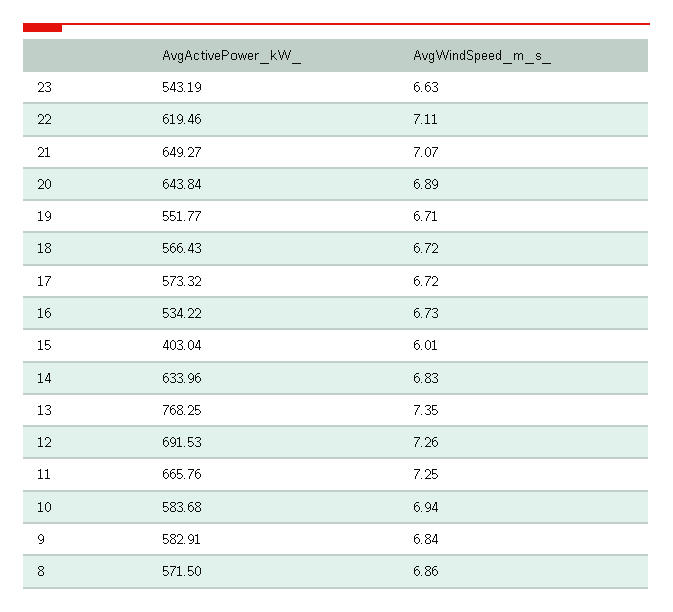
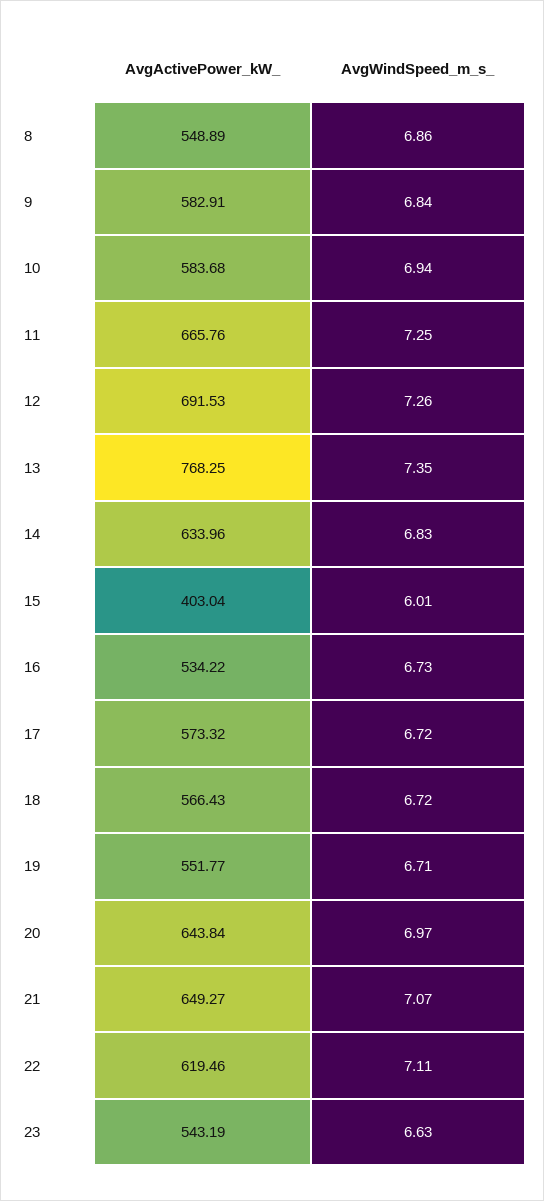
  {
    "AvgActivePower_kW_": {
      "23": 543.19,
      "22": 619.46,
      "21": 649.27,
      "20": 643.84,
      "19": 551.77,
      "18": 566.43,
      "17": 573.32,
      "16": 534.22,
      "15": 403.04,
      "14": 633.96,
      "13": 768.25,
      "12": 691.53,
      "11": 665.76,
      "10": 583.68,
      "9": 582.91,
-     "8": 571.5
+     "8": 548.89
    },
    "AvgWindSpeed_m_s_": {
      "23": 6.63,
      "22": 7.11,
      "21": 7.07,
-     "20": 6.89,
+     "20": 6.97,
      "19": 6.71,
      "18": 6.72,
      "17": 6.72,
      "16": 6.73,
      "15": 6.01,
      "14": 6.83,
      "13": 7.35,
      "12": 7.26,
      "11": 7.25,
      "10": 6.94,
      "9": 6.84,
      "8": 6.86
    }
  }

